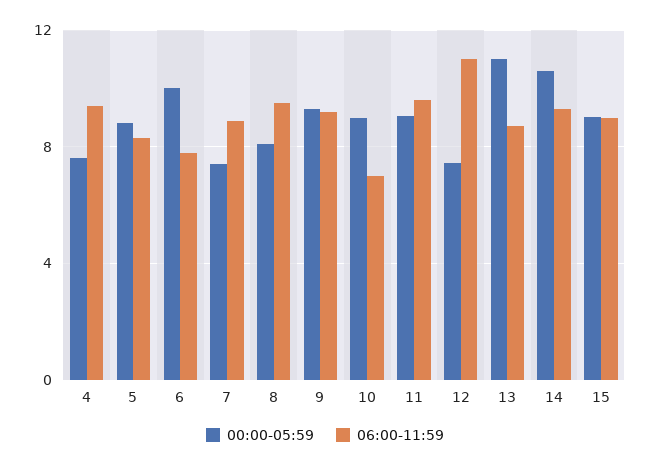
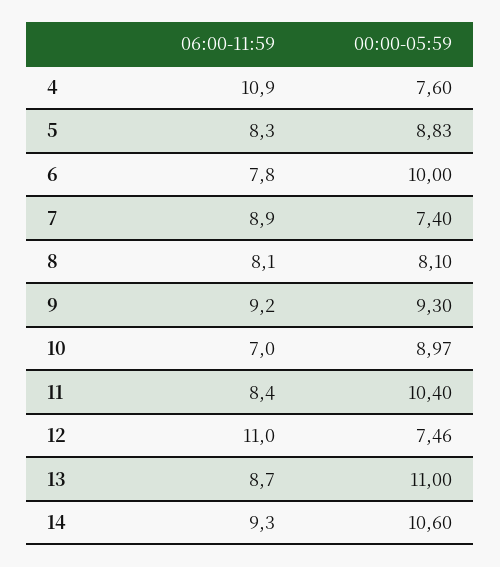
  {
    "00:00-05:59": {
      "4": 7.6,
      "5": 8.83,
      "6": 10,
      "7": 7.4,
      "8": 8.1,
      "9": 9.3,
      "10": 8.97,
-     "11": 9,
+     "11": 10.4,
      "12": 7.46,
      "13": 11,
-     "14": 10.6,
+     "14": 10.6
-     "15": 9
    },
    "06:00-11:59": {
-     "4": 9.5,
+     "4": 10.9,
      "5": 8.3,
      "6": 7.8,
      "7": 8.9,
-     "8": 9.5,
+     "8": 8.1,
      "9": 9.2,
      "10": 7,
-     "11": 9.5,
+     "11": 8.4,
      "12": 11,
      "13": 8.7,
-     "14": 9.3,
+     "14": 9.3
-     "15": 9
    }
  }

